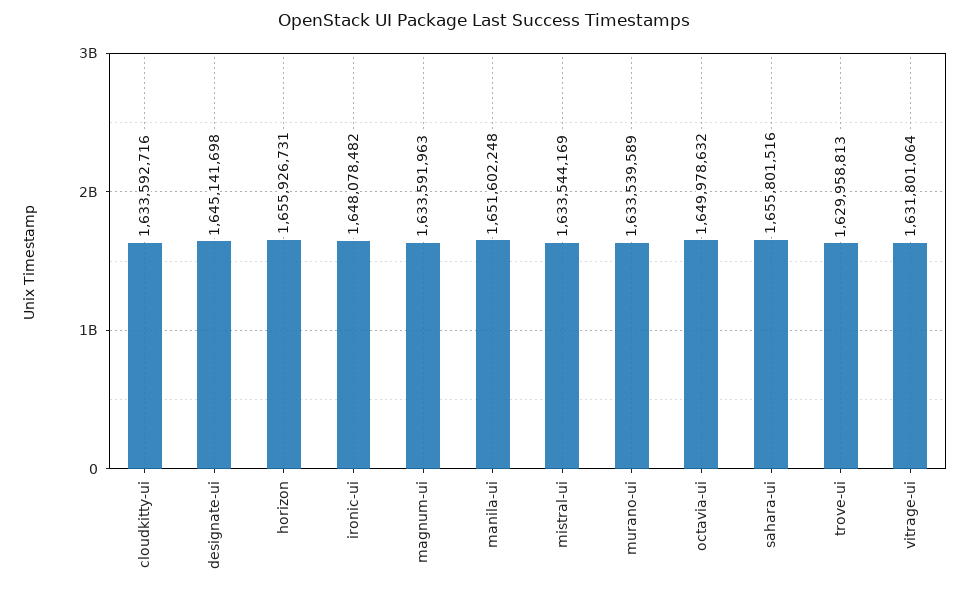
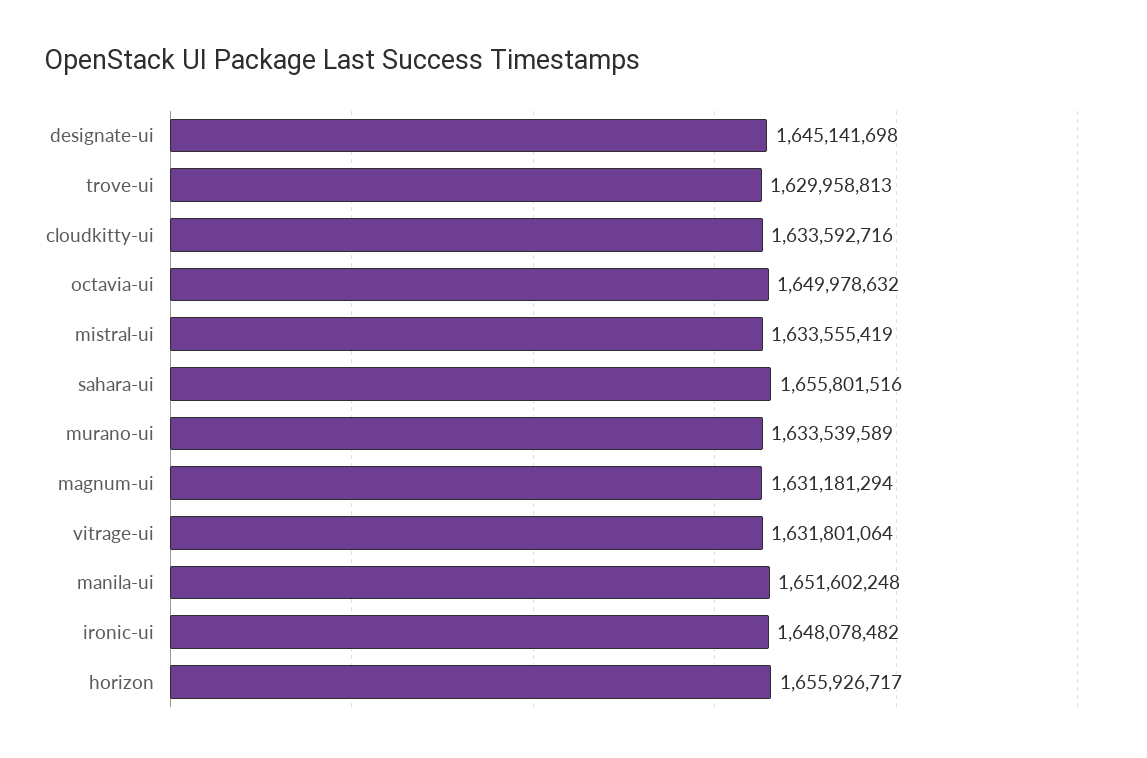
  {
    "cloudkitty-ui": 1633592716,
    "designate-ui": 1645141698,
-   "horizon": 1655926731,
+   "horizon": 1655926717,
    "ironic-ui": 1648078482,
-   "magnum-ui": 1633591963,
+   "magnum-ui": 1631181294,
    "manila-ui": 1651602248,
-   "mistral-ui": 1633544169,
+   "mistral-ui": 1633555419,
    "murano-ui": 1633539589,
    "octavia-ui": 1649978632,
    "sahara-ui": 1655801516,
    "trove-ui": 1629958813,
    "vitrage-ui": 1631801064
  }

